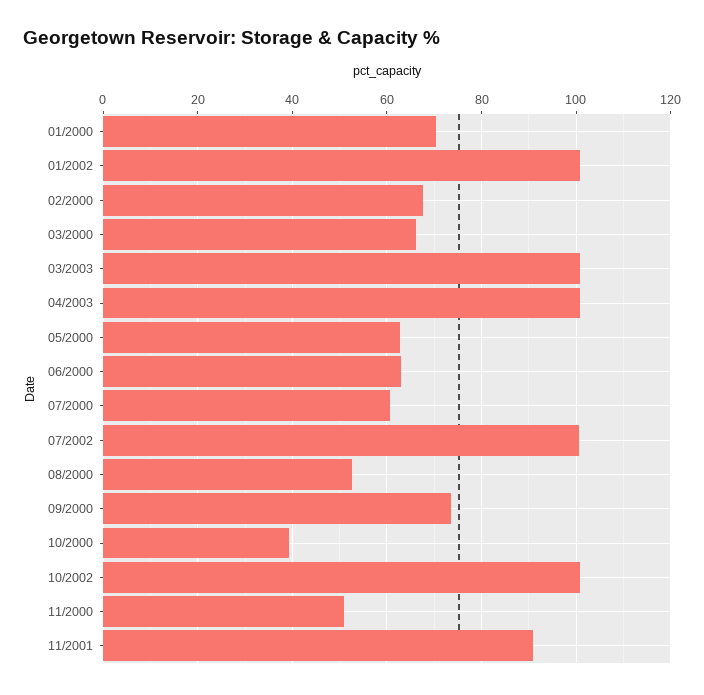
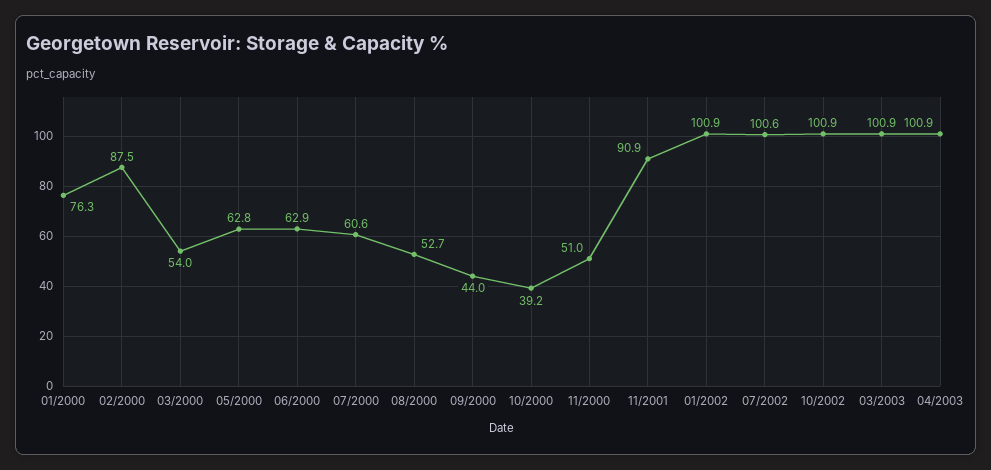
  {
-   "01/2000": 70,
+   "01/2000": 76.3,
    "01/2002": 100.9,
-   "02/2000": 68,
+   "02/2000": 87.5,
-   "03/2000": 66,
+   "03/2000": 54,
    "03/2003": 100.9,
    "04/2003": 100.9,
    "05/2000": 62.8,
    "06/2000": 62.9,
    "07/2000": 60.6,
    "07/2002": 100.6,
    "08/2000": 52.7,
-   "09/2000": 74,
+   "09/2000": 44,
    "10/2000": 39.2,
    "10/2002": 100.9,
    "11/2000": 51,
    "11/2001": 90.9
  }

